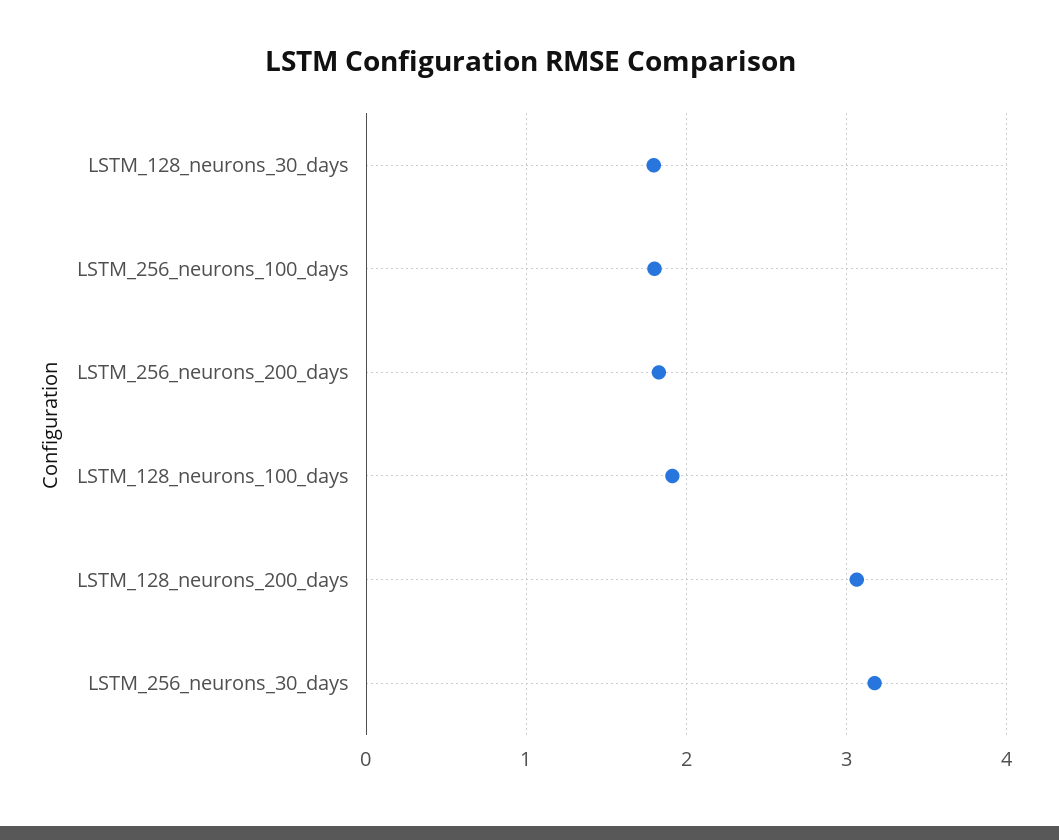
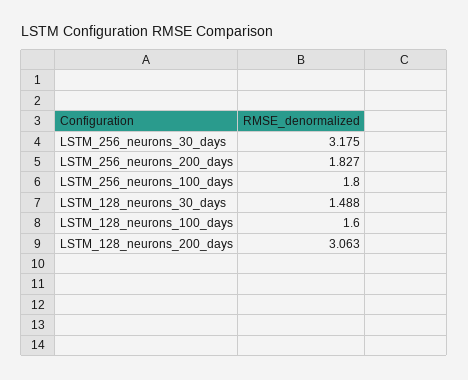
  {
-   "LSTM_128_neurons_30_days": 1.8,
+   "LSTM_128_neurons_30_days": 1.488,
    "LSTM_256_neurons_100_days": 1.8,
    "LSTM_256_neurons_200_days": 1.827,
-   "LSTM_128_neurons_100_days": 1.9,
+   "LSTM_128_neurons_100_days": 1.6,
    "LSTM_128_neurons_200_days": 3.063,
    "LSTM_256_neurons_30_days": 3.175
  }

